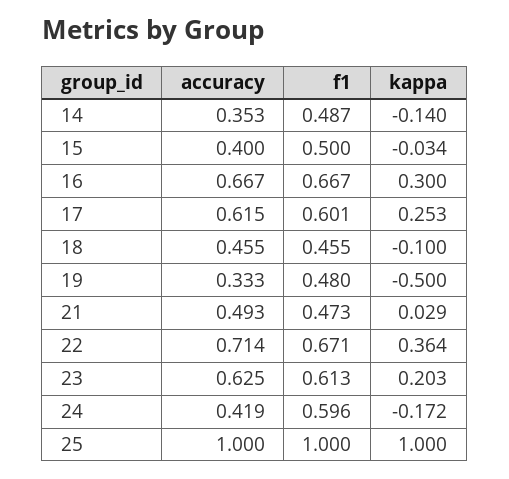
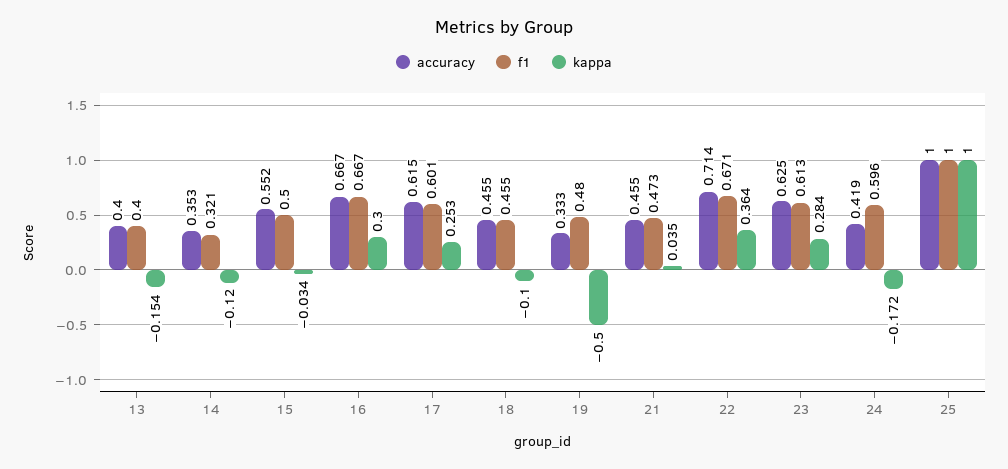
  {
    "accuracy": {
      "14": 0.353,
-     "15": 0.4,
+     "15": 0.552,
      "16": 0.667,
      "17": 0.615,
      "18": 0.455,
      "19": 0.333,
-     "21": 0.493,
+     "21": 0.455,
      "22": 0.714,
      "23": 0.625,
      "24": 0.419,
-     "25": 1
+     "25": 1,
+     "13": 0.4
    },
    "f1": {
-     "14": 0.487,
+     "14": 0.321,
      "15": 0.5,
      "16": 0.667,
      "17": 0.601,
      "18": 0.455,
      "19": 0.48,
      "21": 0.473,
      "22": 0.671,
      "23": 0.613,
      "24": 0.596,
-     "25": 1
+     "25": 1,
+     "13": 0.4
    },
    "kappa": {
-     "14": -0.14,
+     "14": -0.12,
      "15": -0.034,
      "16": 0.3,
      "17": 0.253,
      "18": -0.1,
      "19": -0.5,
-     "21": 0.029,
+     "21": 0.035,
      "22": 0.364,
-     "23": 0.203,
+     "23": 0.284,
      "24": -0.172,
-     "25": 1
+     "25": 1,
+     "13": -0.154
    }
  }

